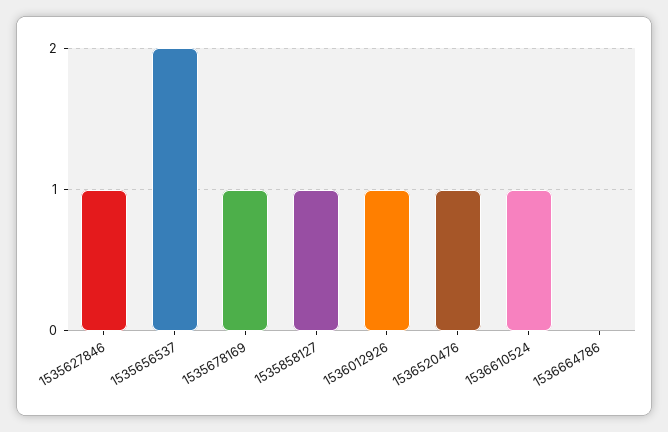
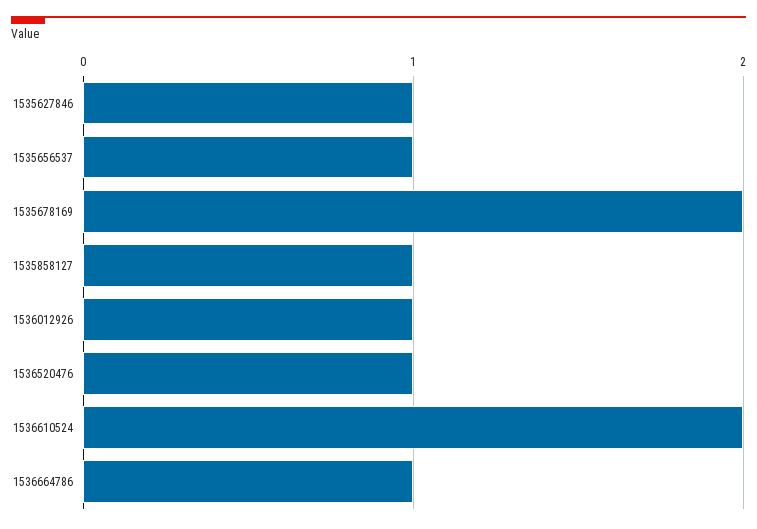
  {
    "1535627846": 1,
-   "1535656537": 2,
+   "1535656537": 1,
-   "1535678169": 1,
+   "1535678169": 2,
    "1535858127": 1,
    "1536012926": 1,
    "1536520476": 1,
-   "1536610524": 1,
+   "1536610524": 2,
-   "1536664786": 0
+   "1536664786": 1
  }

